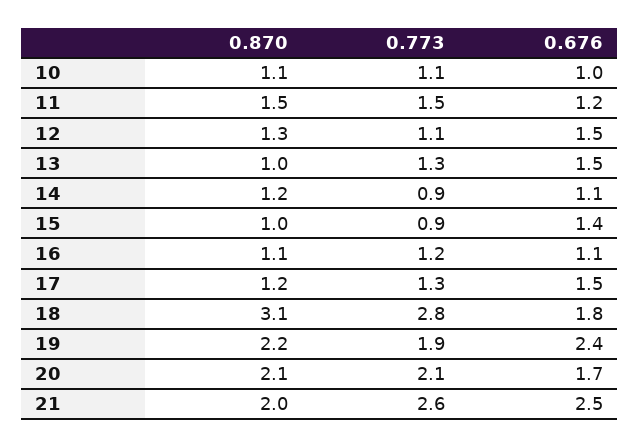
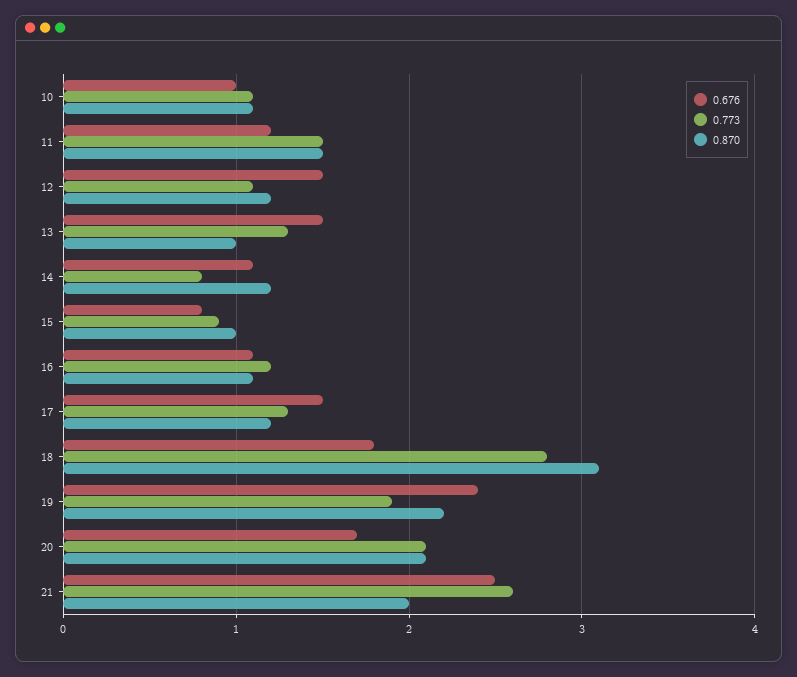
  {
    "0.870": {
      "10": 1.1,
      "11": 1.5,
-     "12": 1.3,
+     "12": 1.2,
      "13": 1,
      "14": 1.2,
      "15": 1,
      "16": 1.1,
      "17": 1.2,
      "18": 3.1,
      "19": 2.2,
      "20": 2.1,
      "21": 2
    },
    "0.773": {
      "10": 1.1,
      "11": 1.5,
      "12": 1.1,
      "13": 1.3,
-     "14": 0.9,
+     "14": 0.8,
      "15": 0.9,
      "16": 1.2,
      "17": 1.3,
      "18": 2.8,
      "19": 1.9,
      "20": 2.1,
      "21": 2.6
    },
    "0.676": {
      "10": 1,
      "11": 1.2,
      "12": 1.5,
      "13": 1.5,
      "14": 1.1,
-     "15": 1.4,
+     "15": 0.8,
      "16": 1.1,
      "17": 1.5,
      "18": 1.8,
      "19": 2.4,
      "20": 1.7,
      "21": 2.5
    }
  }

